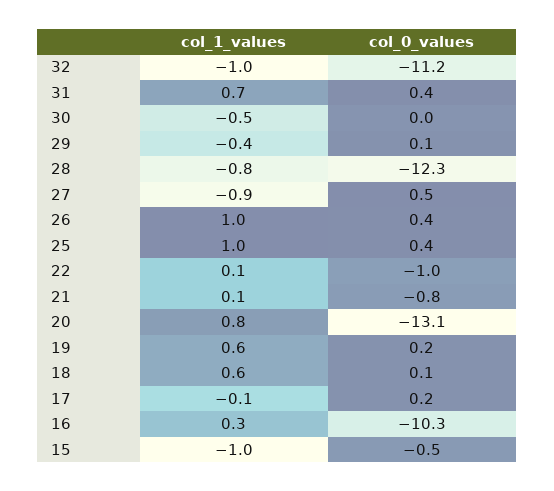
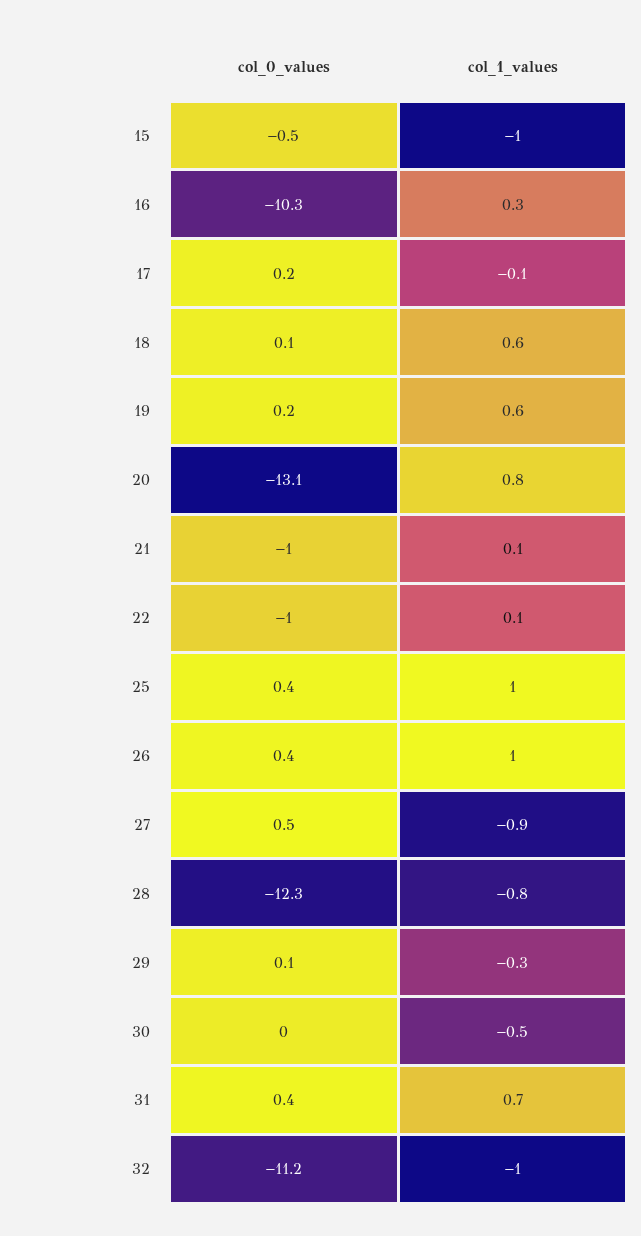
  {
    "col_1_values": {
      "32": -1,
      "31": 0.7,
      "30": -0.5,
-     "29": -0.4,
+     "29": -0.3,
      "28": -0.8,
      "27": -0.9,
      "26": 1,
      "25": 1,
      "22": 0.1,
      "21": 0.1,
      "20": 0.8,
      "19": 0.6,
      "18": 0.6,
      "17": -0.1,
      "16": 0.3,
      "15": -1
    },
    "col_0_values": {
      "32": -11.2,
      "31": 0.4,
      "30": 0,
      "29": 0.1,
      "28": -12.3,
      "27": 0.5,
      "26": 0.4,
      "25": 0.4,
      "22": -1,
-     "21": -0.8,
+     "21": -1,
      "20": -13.1,
      "19": 0.2,
      "18": 0.1,
      "17": 0.2,
      "16": -10.3,
      "15": -0.5
    }
  }

